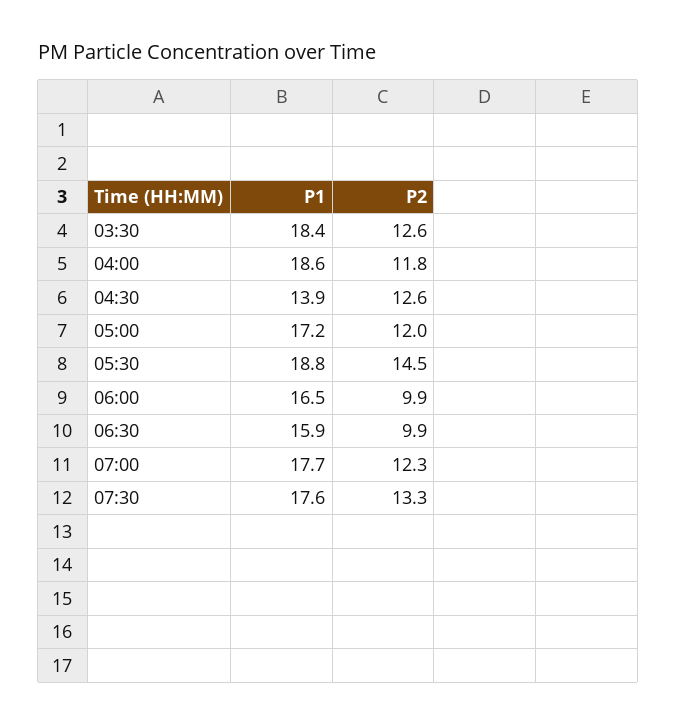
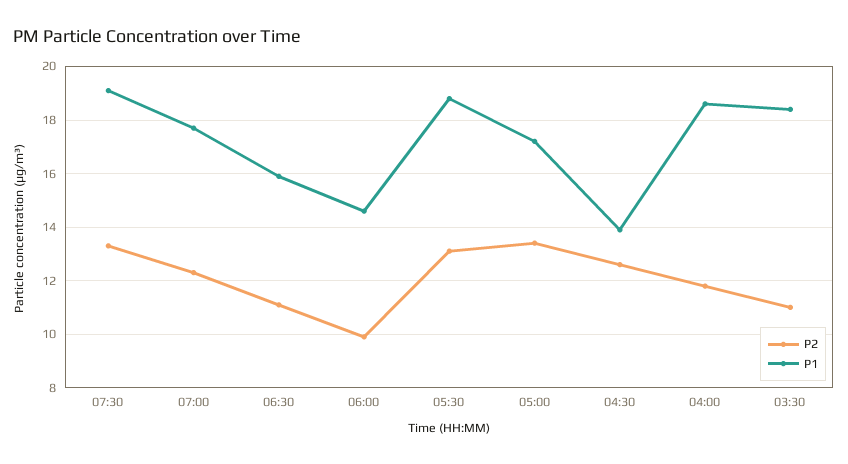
  {
    "P1": {
      "03:30": 18.4,
      "04:00": 18.6,
      "04:30": 13.9,
      "05:00": 17.2,
      "05:30": 18.8,
-     "06:00": 16.5,
+     "06:00": 14.5,
      "06:30": 15.9,
      "07:00": 17.7,
-     "07:30": 17.6
+     "07:30": 19
    },
    "P2": {
-     "03:30": 12.6,
+     "03:30": 11,
      "04:00": 11.8,
      "04:30": 12.6,
-     "05:00": 12,
+     "05:00": 13.5,
-     "05:30": 14.5,
+     "05:30": 13,
      "06:00": 9.9,
-     "06:30": 9.9,
+     "06:30": 11,
      "07:00": 12.3,
      "07:30": 13.3
    }
  }

